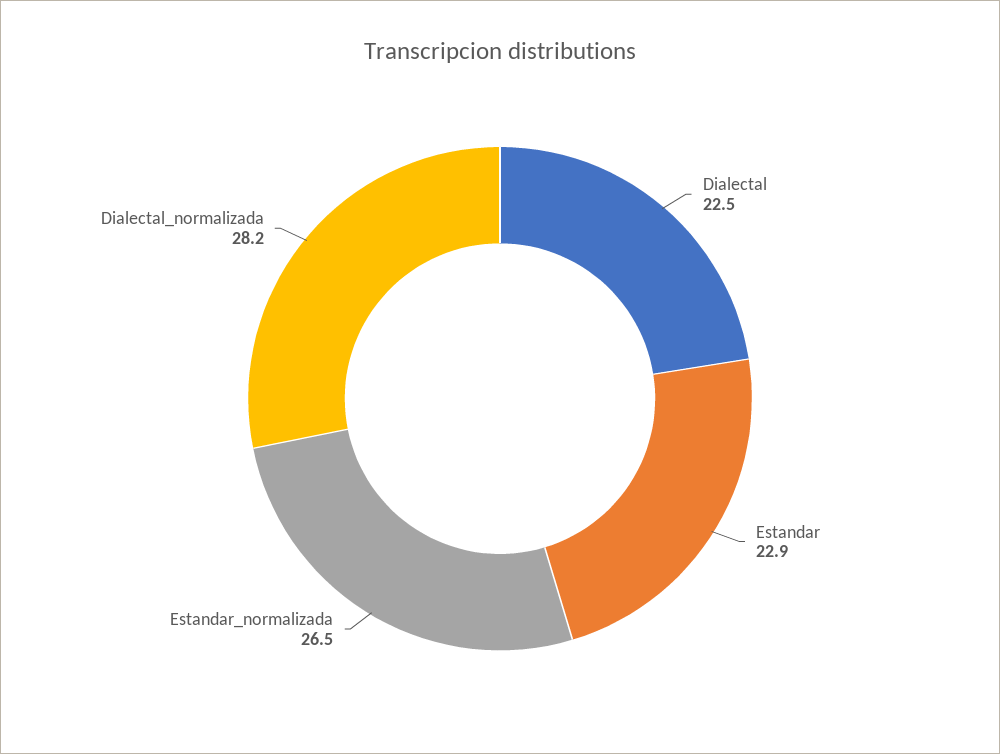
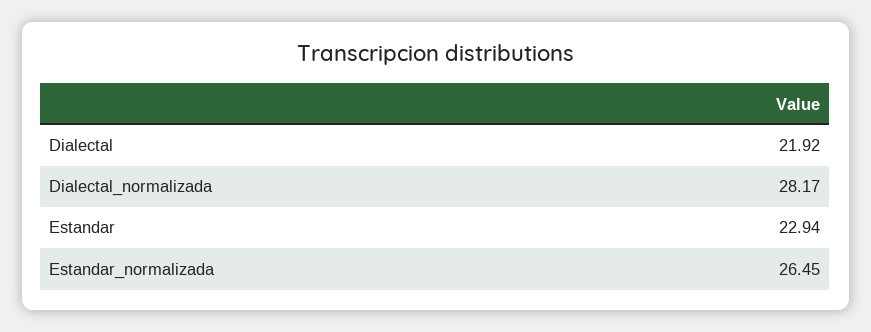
  {
-   "Dialectal": 22.5,
+   "Dialectal": 21.92,
    "Estandar": 22.94,
    "Estandar_normalizada": 26.45,
    "Dialectal_normalizada": 28.17
  }

